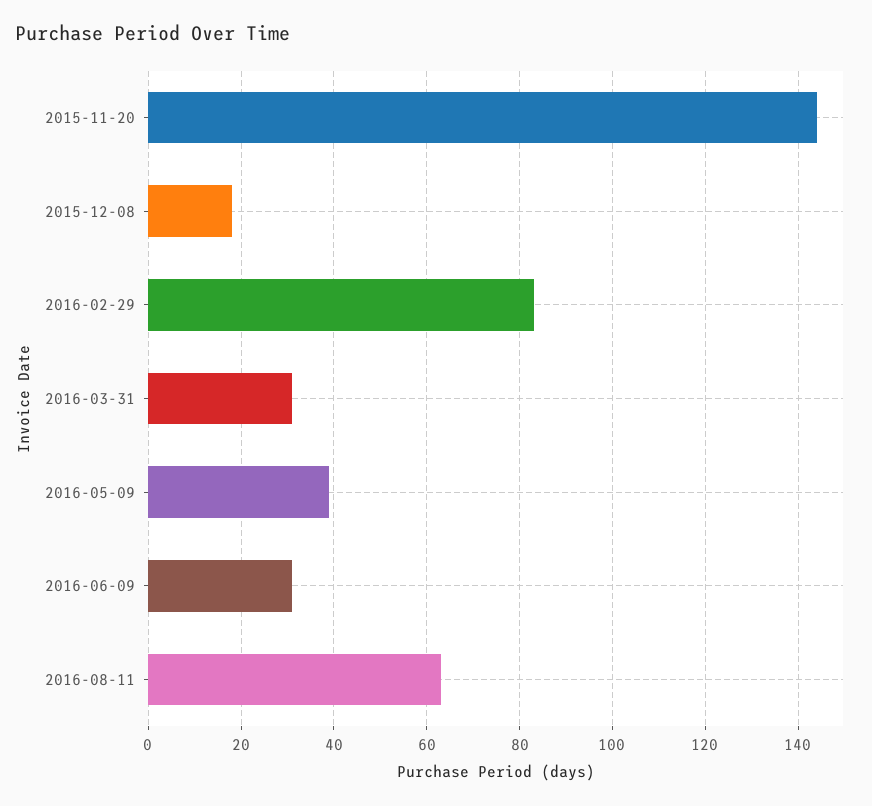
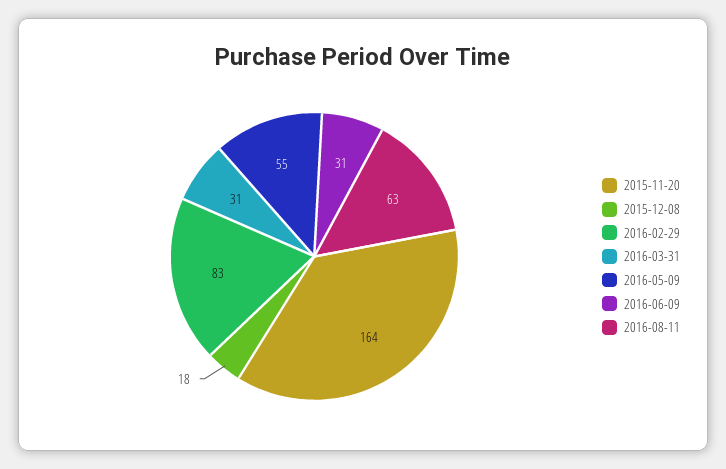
  {
-   "2015-11-20": 145,
+   "2015-11-20": 164,
    "2015-12-08": 18,
    "2016-02-29": 83,
    "2016-03-31": 31,
-   "2016-05-09": 40,
+   "2016-05-09": 55,
    "2016-06-09": 31,
    "2016-08-11": 63
  }

